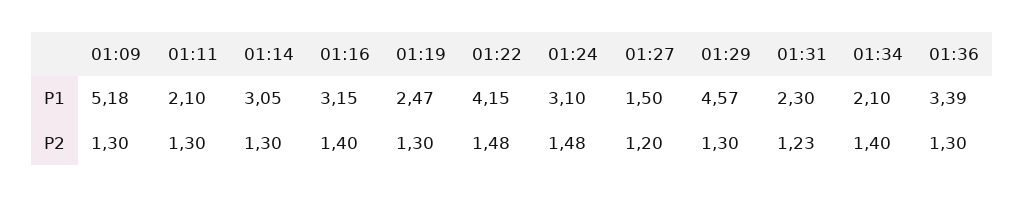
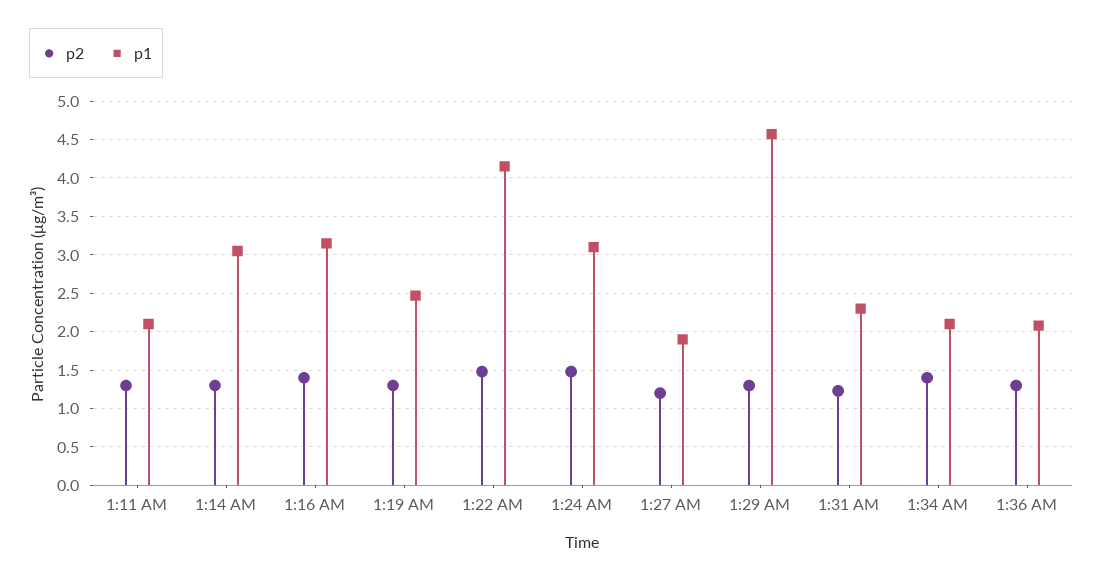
  {
    "P1": {
-     "01:09": 5.18,
      "01:11": 2.1,
      "01:14": 3.05,
      "01:16": 3.15,
      "01:19": 2.47,
      "01:22": 4.15,
      "01:24": 3.1,
-     "01:27": 1.5,
+     "01:27": 1.9,
      "01:29": 4.57,
      "01:31": 2.3,
      "01:34": 2.1,
-     "01:36": 3.39
+     "01:36": 2.1
    },
    "P2": {
-     "01:09": 1.3,
      "01:11": 1.3,
      "01:14": 1.3,
      "01:16": 1.4,
      "01:19": 1.3,
      "01:22": 1.48,
      "01:24": 1.48,
      "01:27": 1.2,
      "01:29": 1.3,
      "01:31": 1.23,
      "01:34": 1.4,
      "01:36": 1.3
    }
  }

